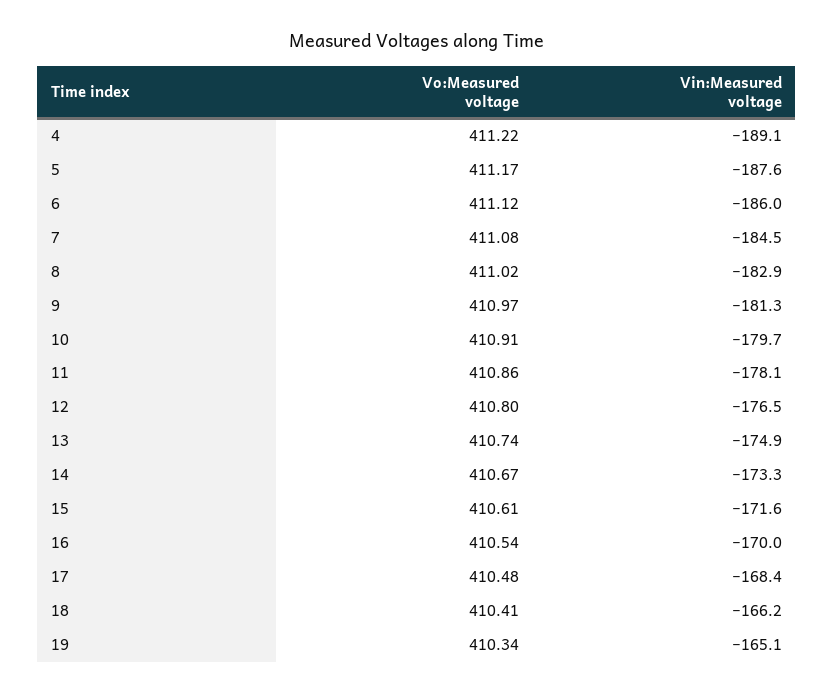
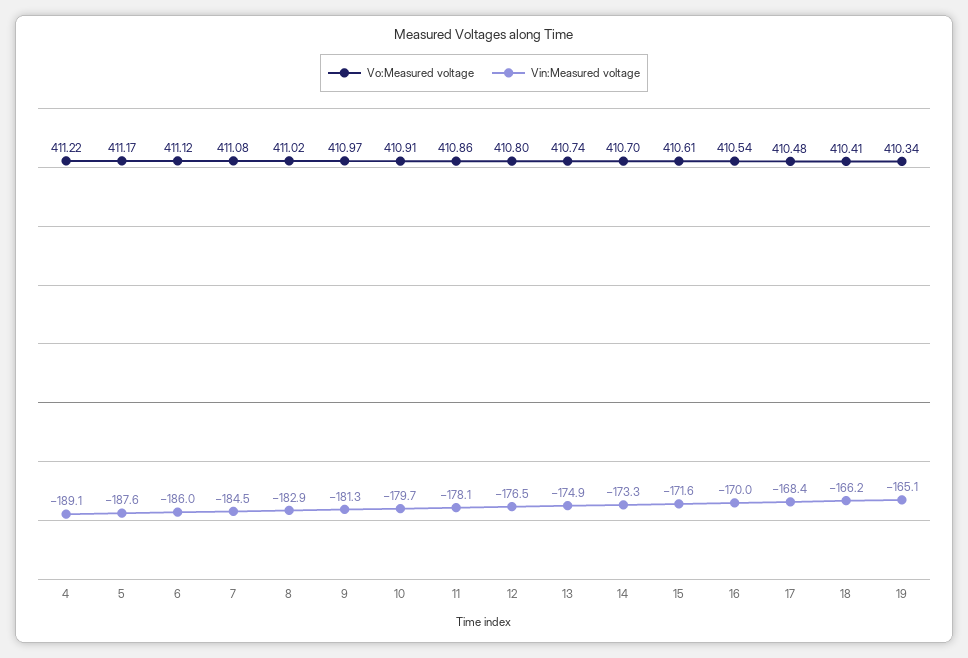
  {
    "Vo:Measured voltage": {
      "4": 411.22,
      "5": 411.17,
      "6": 411.12,
      "7": 411.08,
      "8": 411.02,
      "9": 410.97,
      "10": 410.91,
      "11": 410.86,
      "12": 410.8,
      "13": 410.74,
-     "14": 410.67,
+     "14": 410.7,
      "15": 410.61,
      "16": 410.54,
      "17": 410.48,
      "18": 410.41,
      "19": 410.34
    },
    "Vin:Measured voltage": {
      "4": -189.1,
      "5": -187.6,
      "6": -186,
      "7": -184.5,
      "8": -182.9,
      "9": -181.3,
      "10": -179.7,
      "11": -178.1,
      "12": -176.5,
      "13": -174.9,
      "14": -173.3,
      "15": -171.6,
      "16": -170,
      "17": -168.4,
      "18": -166.2,
      "19": -165.1
    }
  }

